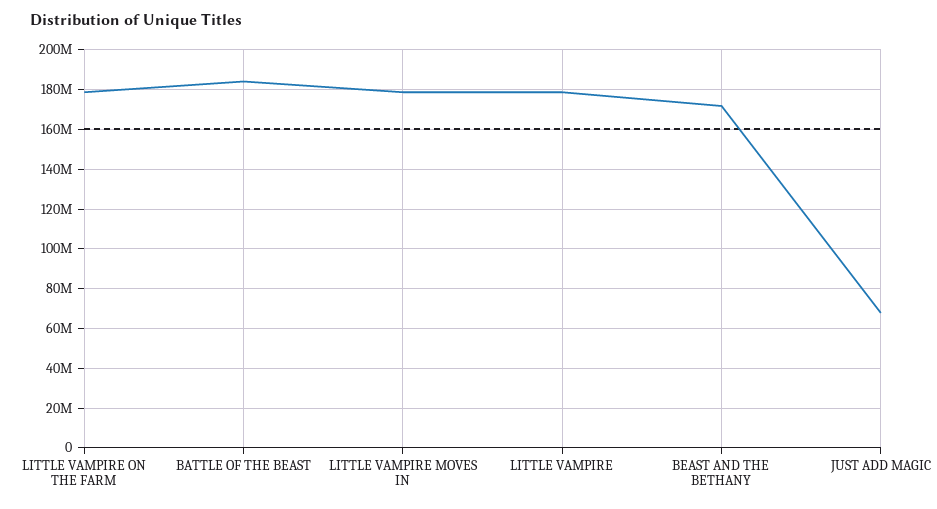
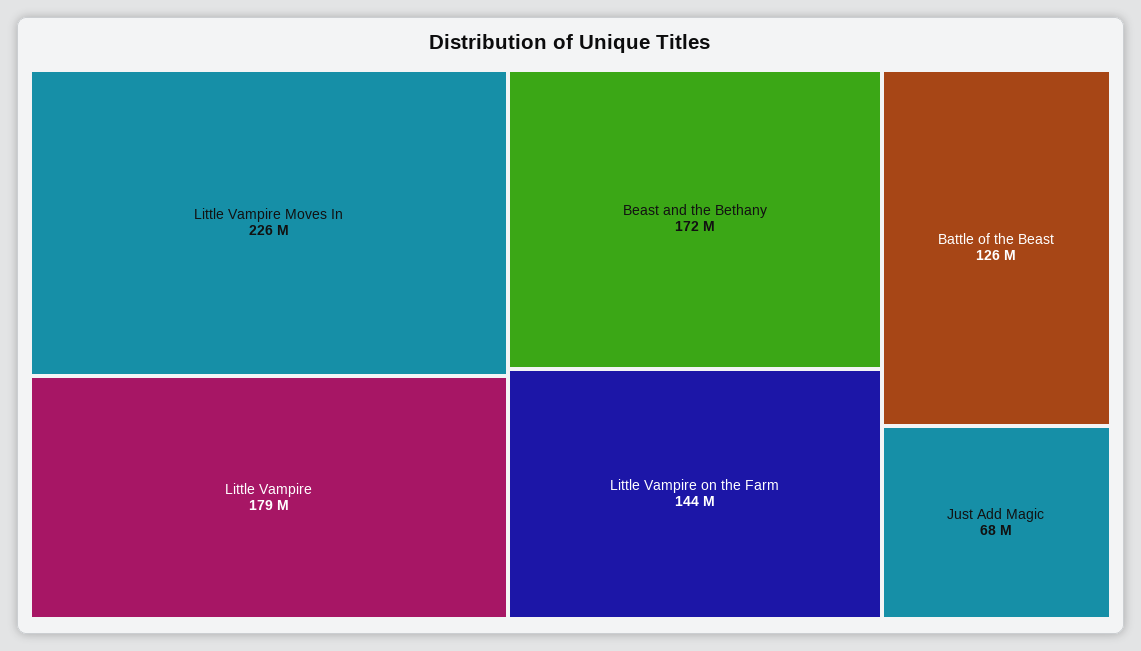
  {
-   "LITTLE VAMPIRE ON THE FARM": 180000000,
+   "LITTLE VAMPIRE ON THE FARM": 144000000,
-   "BATTLE OF THE BEAST": 185000000,
+   "BATTLE OF THE BEAST": 126000000,
-   "LITTLE VAMPIRE MOVES IN": 180000000,
+   "LITTLE VAMPIRE MOVES IN": 226000000,
    "LITTLE VAMPIRE": 179000000,
    "BEAST AND THE BETHANY": 172000000,
    "JUST ADD MAGIC": 68000000
  }

